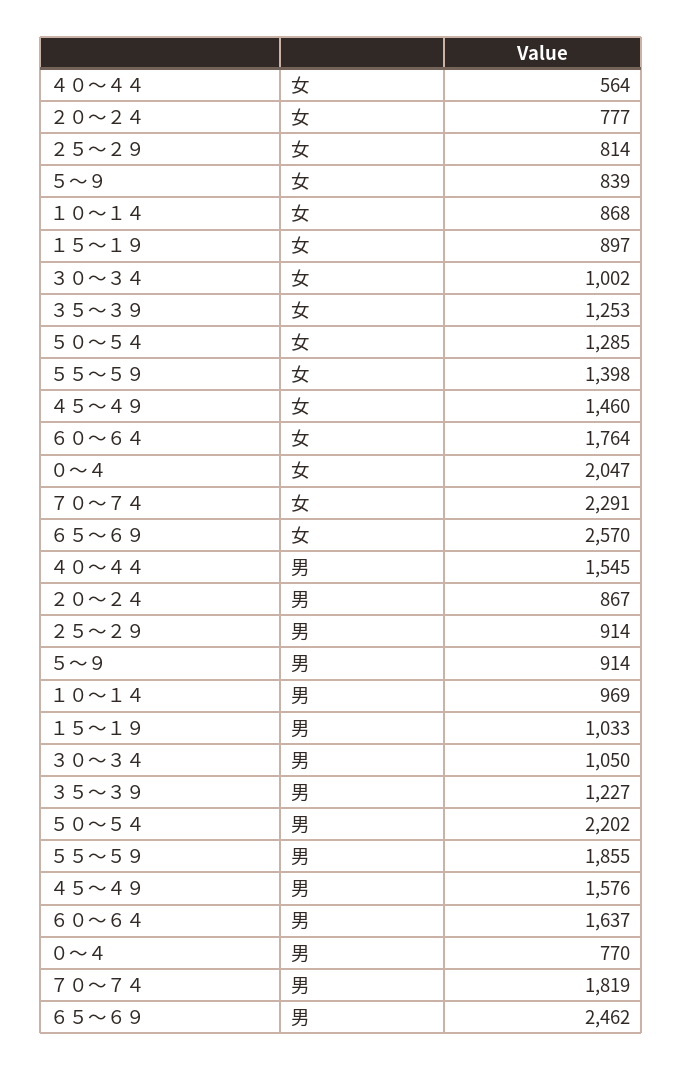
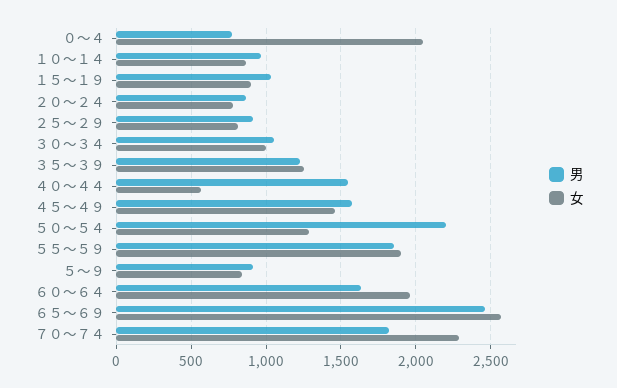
  {
    "女": {
      "４０～４４": 564,
      "２０～２４": 777,
      "２５～２９": 814,
      "５～９": 839,
      "１０～１４": 868,
      "１５～１９": 897,
      "３０～３４": 1002,
      "３５～３９": 1253,
      "５０～５４": 1285,
-     "５５～５９": 1398,
+     "５５～５９": 1900,
      "４５～４９": 1460,
-     "６０～６４": 1764,
+     "６０～６４": 1950,
      "０～４": 2047,
      "７０～７４": 2291,
      "６５～６９": 2570
    },
    "男": {
      "４０～４４": 1545,
      "２０～２４": 867,
      "２５～２９": 914,
      "５～９": 914,
      "１０～１４": 969,
      "１５～１９": 1033,
      "３０～３４": 1050,
      "３５～３９": 1227,
      "５０～５４": 2202,
      "５５～５９": 1855,
      "４５～４９": 1576,
      "６０～６４": 1637,
      "０～４": 770,
      "７０～７４": 1819,
      "６５～６９": 2462
    }
  }

